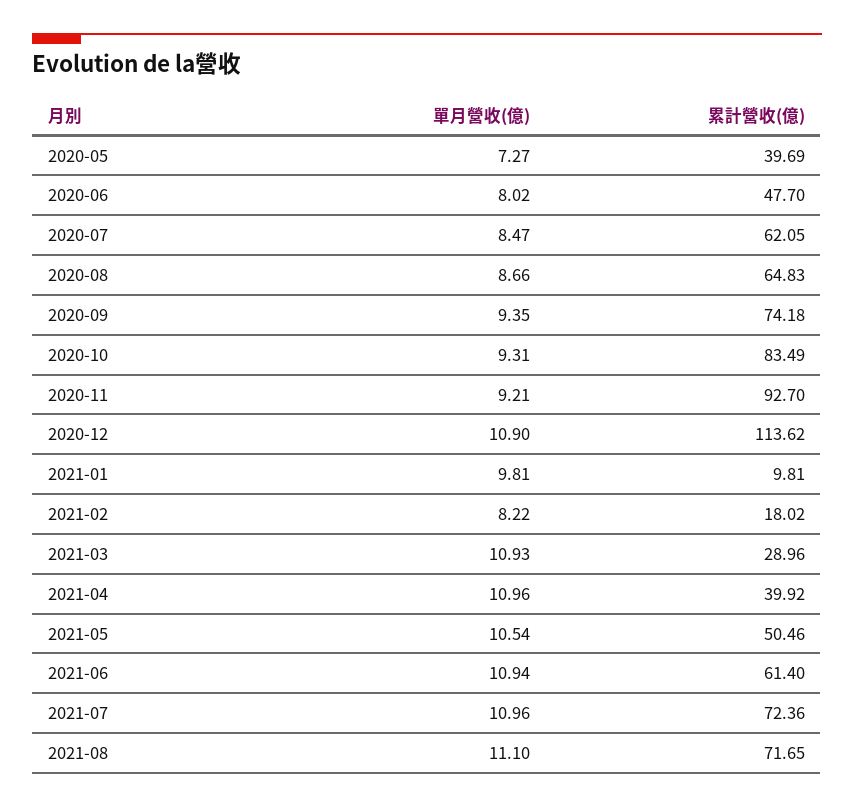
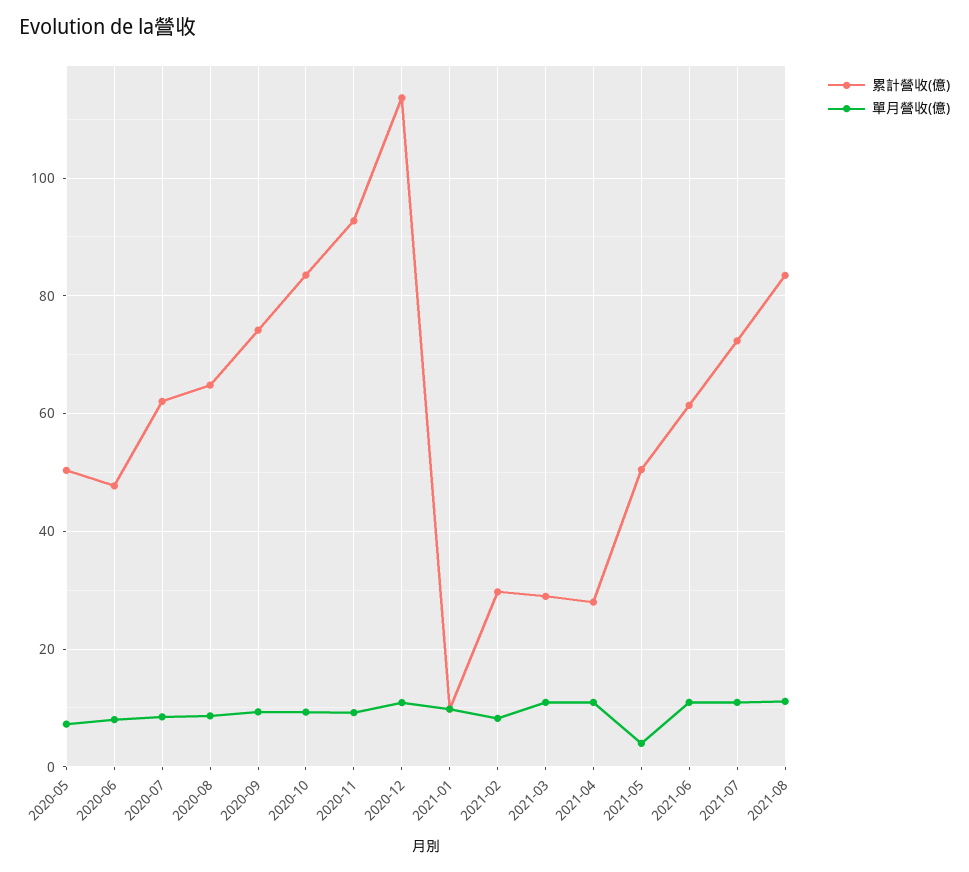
  {
    "單月營收(億)": {
      "2020-05": 7.27,
      "2020-06": 8.02,
      "2020-07": 8.47,
      "2020-08": 8.66,
      "2020-09": 9.35,
      "2020-10": 9.31,
      "2020-11": 9.21,
      "2020-12": 10.9,
      "2021-01": 9.81,
      "2021-02": 8.22,
      "2021-03": 10.93,
      "2021-04": 10.96,
-     "2021-05": 10.54,
+     "2021-05": 4,
      "2021-06": 10.94,
      "2021-07": 10.96,
      "2021-08": 11.1
    },
    "累計營收(億)": {
-     "2020-05": 39.69,
+     "2020-05": 50,
      "2020-06": 47.7,
      "2020-07": 62.05,
      "2020-08": 64.83,
      "2020-09": 74.18,
      "2020-10": 83.49,
      "2020-11": 92.7,
      "2020-12": 113.62,
      "2021-01": 9.81,
-     "2021-02": 18.02,
+     "2021-02": 30,
      "2021-03": 28.96,
-     "2021-04": 39.92,
+     "2021-04": 28,
      "2021-05": 50.46,
      "2021-06": 61.4,
      "2021-07": 72.36,
-     "2021-08": 71.65
+     "2021-08": 84
    }
  }

